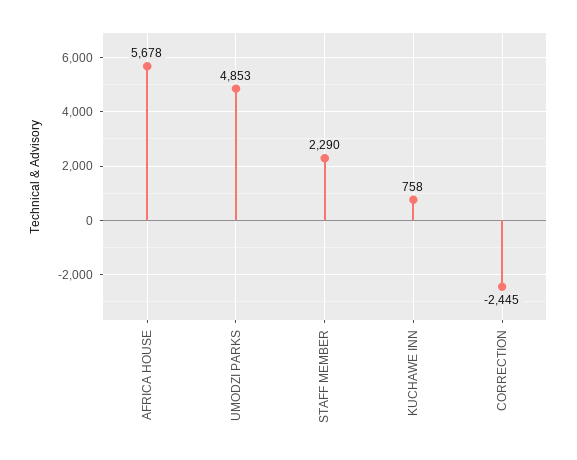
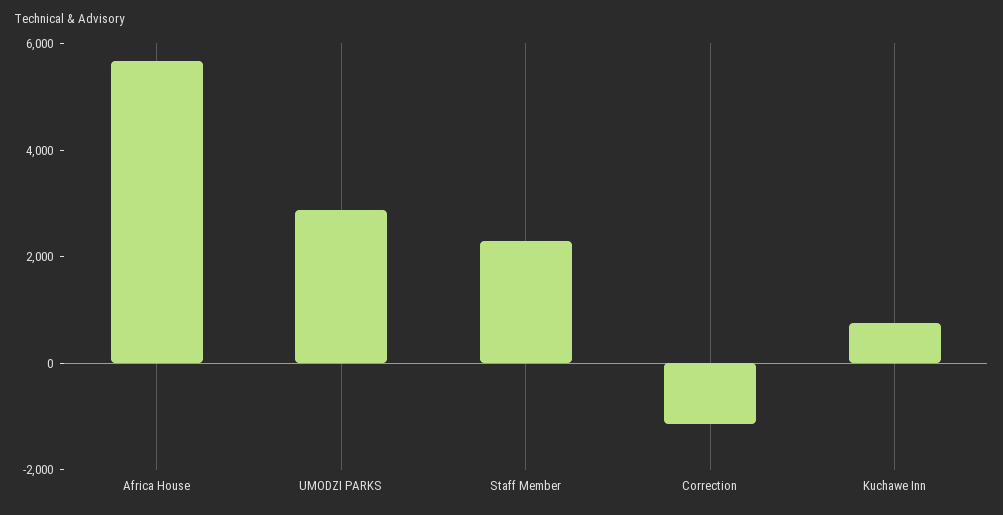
  {
    "AFRICA HOUSE": 5678,
-   "UMODZI PARKS": 4853,
+   "UMODZI PARKS": 3000,
    "STAFF MEMBER": 2290,
    "KUCHAWE INN": 758,
-   "CORRECTION": -2445
+   "CORRECTION": -1000
  }

